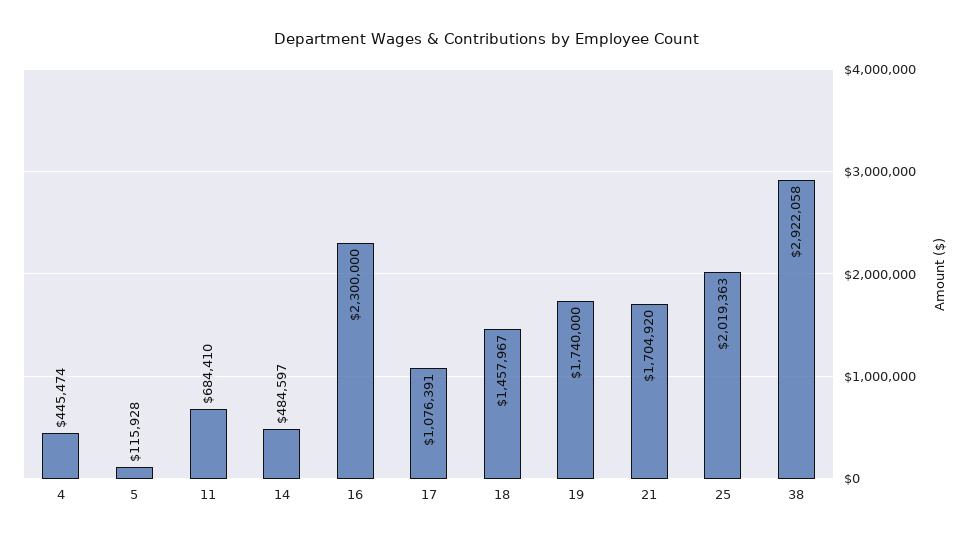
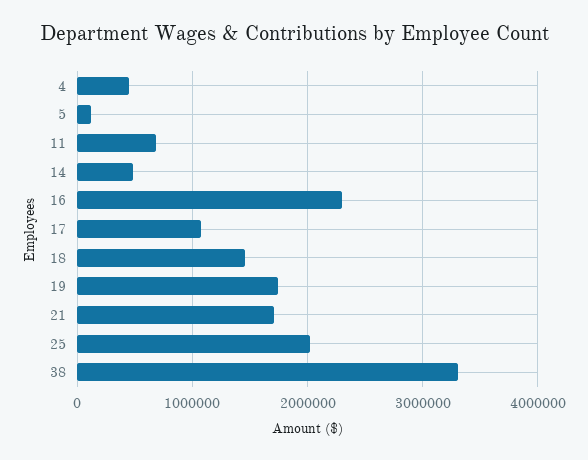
  {
    "4": 445474,
    "5": 115928,
    "11": 684410,
    "14": 484597,
    "16": 2300000,
    "17": 1076391,
    "18": 1457967,
    "19": 1740000,
    "21": 1704920,
    "25": 2019363,
-   "38": 2922058
+   "38": 3300000
  }

